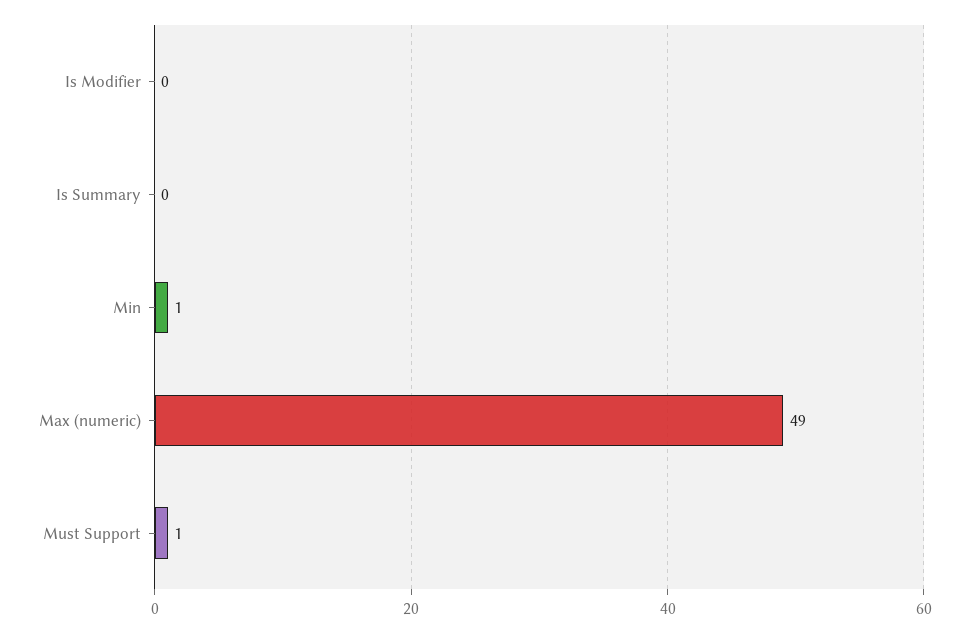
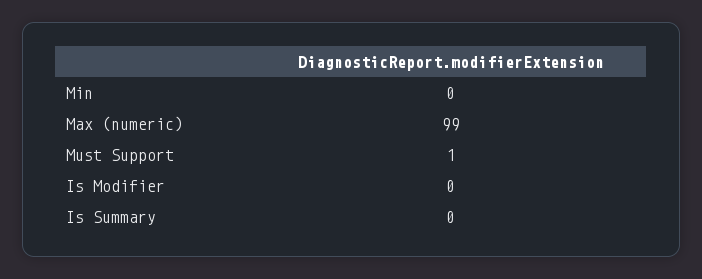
  {
    "Is Modifier": 0,
    "Is Summary": 0,
-   "Min": 1,
+   "Min": 0,
-   "Max (numeric)": 49,
+   "Max (numeric)": 99,
    "Must Support": 1
  }

